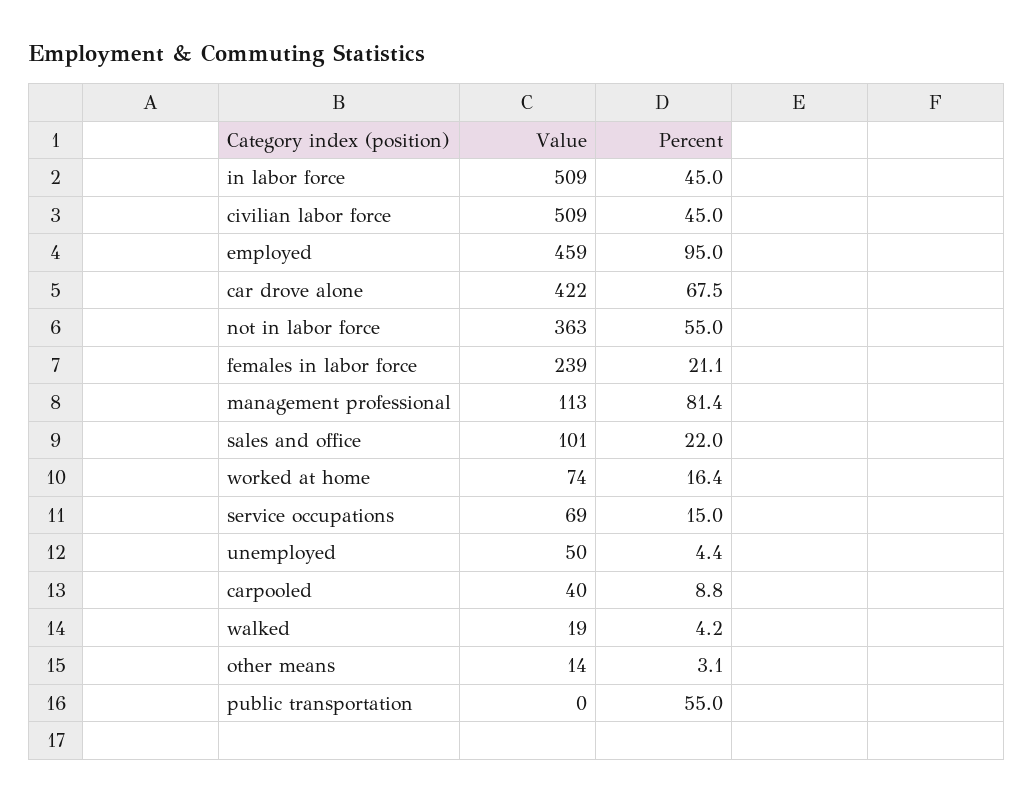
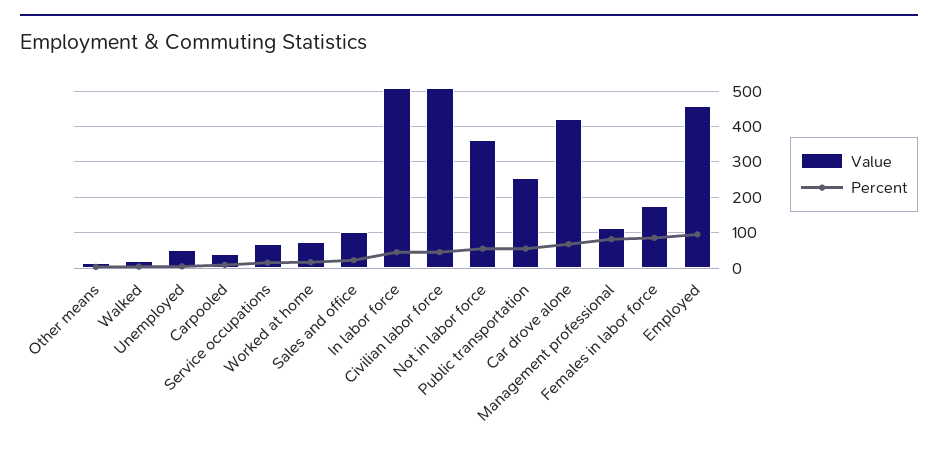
  {
    "Value": {
      "in labor force": 509,
      "civilian labor force": 509,
      "employed": 459,
      "car drove alone": 422,
      "not in labor force": 363,
-     "females in labor force": 239,
+     "females in labor force": 180,
      "management professional": 113,
      "sales and office": 101,
      "worked at home": 74,
      "service occupations": 69,
      "unemployed": 50,
      "carpooled": 40,
      "walked": 19,
      "other means": 14,
-     "public transportation": 0
+     "public transportation": 260
    },
    "Percent": {
      "in labor force": 45,
      "civilian labor force": 45,
      "employed": 95,
      "car drove alone": 67.5,
      "not in labor force": 55,
-     "females in labor force": 21.1,
+     "females in labor force": 80,
      "management professional": 81.4,
      "sales and office": 22,
      "worked at home": 16.4,
      "service occupations": 15,
      "unemployed": 4.4,
      "carpooled": 8.8,
      "walked": 4.2,
      "other means": 3.1,
      "public transportation": 55
    }
  }

